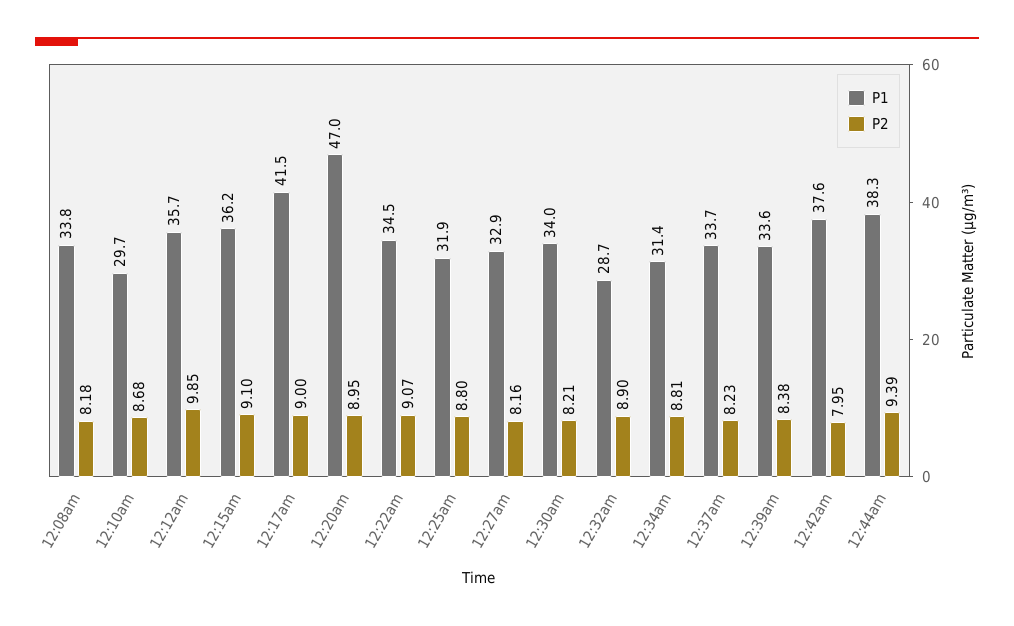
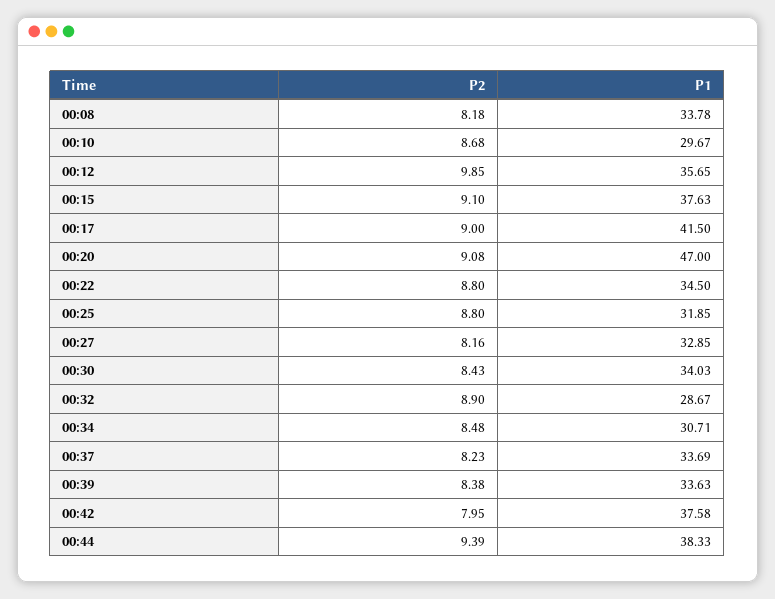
  {
    "P1": {
      "12:08am": 33.78,
      "12:10am": 29.67,
      "12:12am": 35.65,
-     "12:15am": 36.2,
+     "12:15am": 37.63,
      "12:17am": 41.5,
      "12:20am": 47,
      "12:22am": 34.5,
      "12:25am": 31.85,
      "12:27am": 32.85,
      "12:30am": 34.03,
      "12:32am": 28.67,
-     "12:34am": 31.4,
+     "12:34am": 30.71,
      "12:37am": 33.69,
      "12:39am": 33.63,
      "12:42am": 37.58,
      "12:44am": 38.33
    },
    "P2": {
      "12:08am": 8.18,
      "12:10am": 8.68,
      "12:12am": 9.85,
      "12:15am": 9.1,
      "12:17am": 9,
-     "12:20am": 8.95,
+     "12:20am": 9.08,
-     "12:22am": 9.07,
+     "12:22am": 8.8,
      "12:25am": 8.8,
      "12:27am": 8.16,
-     "12:30am": 8.21,
+     "12:30am": 8.43,
      "12:32am": 8.9,
-     "12:34am": 8.81,
+     "12:34am": 8.48,
      "12:37am": 8.23,
      "12:39am": 8.38,
      "12:42am": 7.95,
      "12:44am": 9.39
    }
  }

